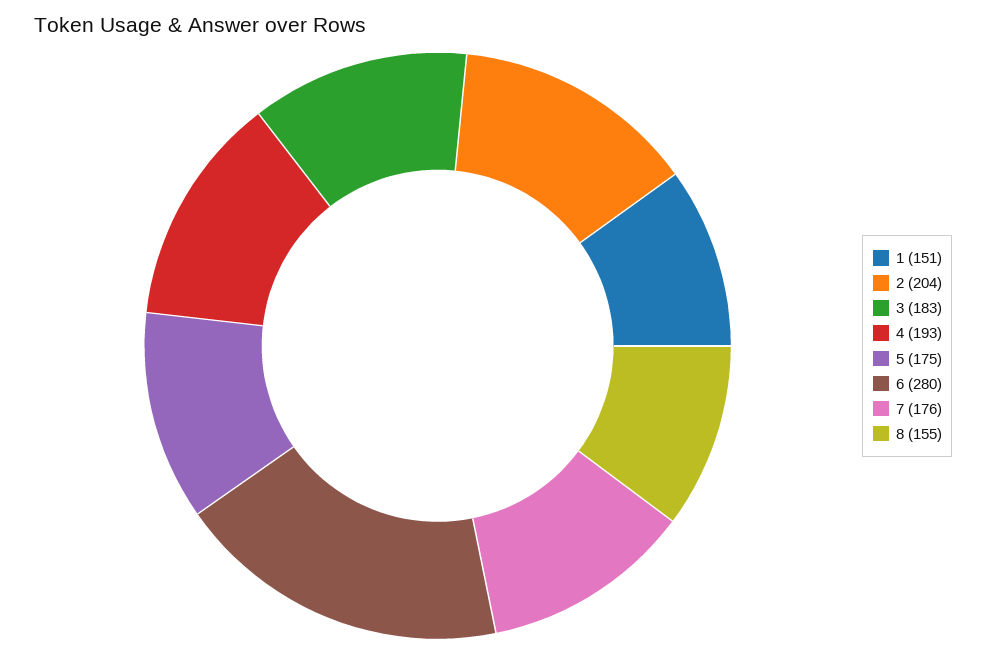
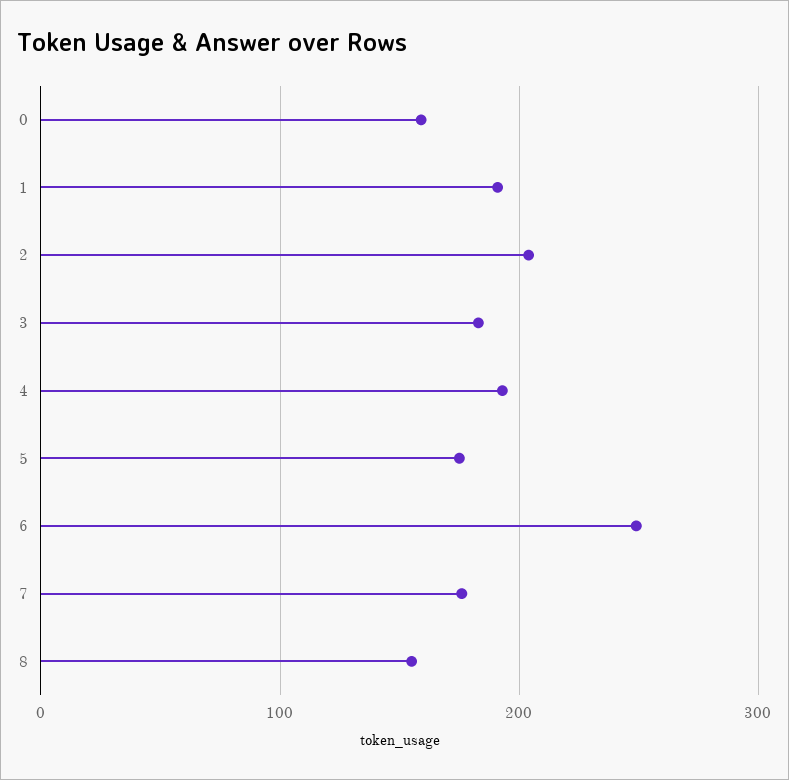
  {
-   "1": 151,
+   "1": 190,
    "2": 204,
    "3": 183,
    "4": 193,
    "5": 175,
-   "6": 280,
+   "6": 250,
    "7": 176,
-   "8": 155
+   "8": 155,
+   "0": 160
  }

